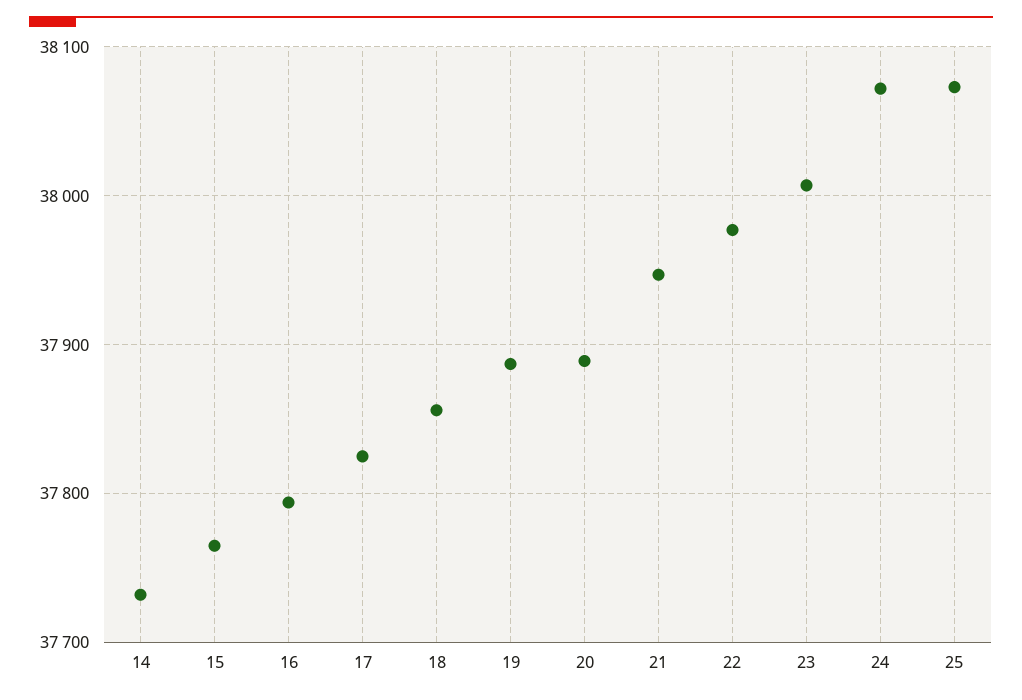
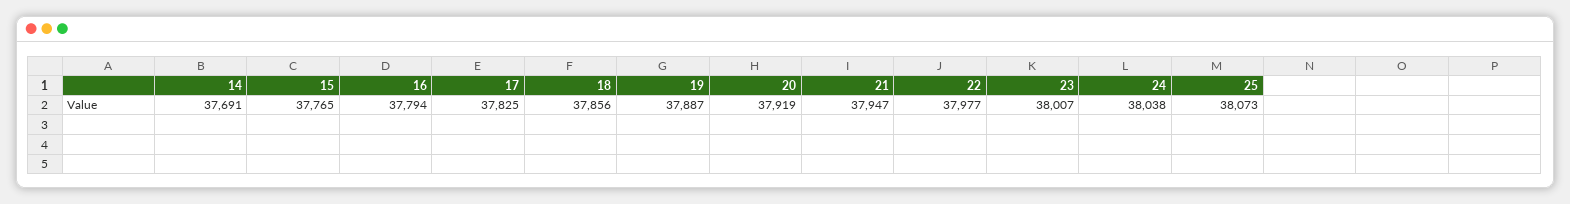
  {
-   "14": 37730,
+   "14": 37691,
    "15": 37765,
    "16": 37794,
    "17": 37825,
    "18": 37856,
    "19": 37887,
-   "20": 37890,
+   "20": 37919,
    "21": 37947,
    "22": 37977,
    "23": 38007,
-   "24": 38070,
+   "24": 38038,
    "25": 38073
  }

